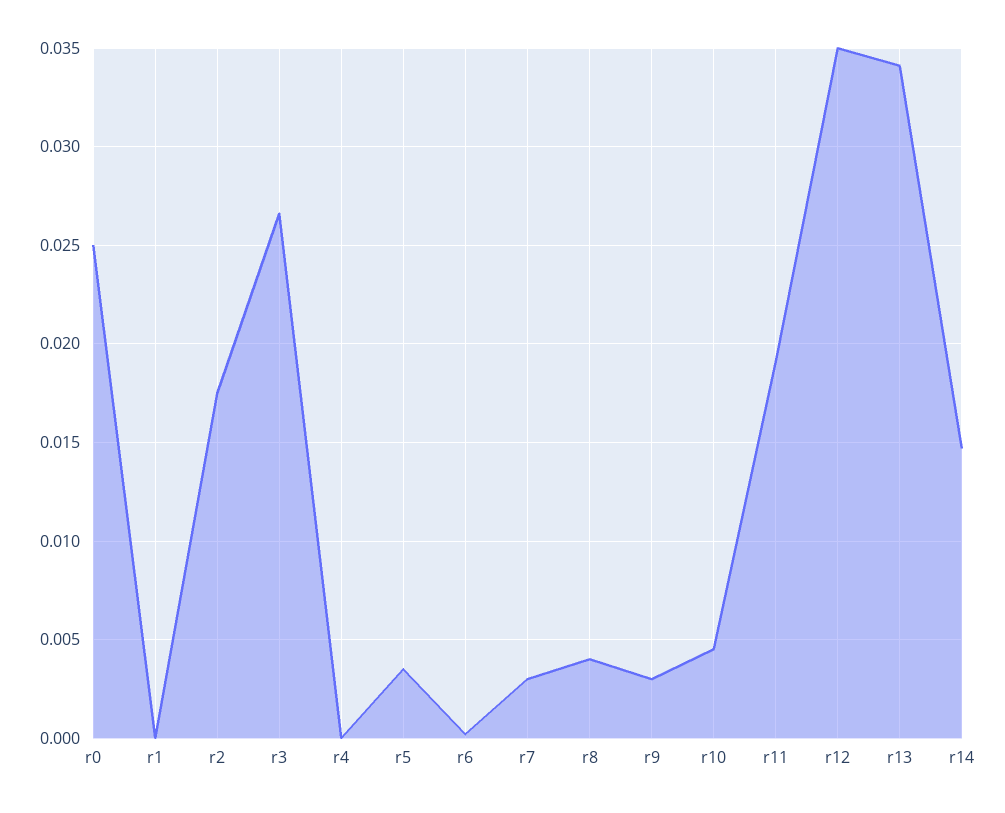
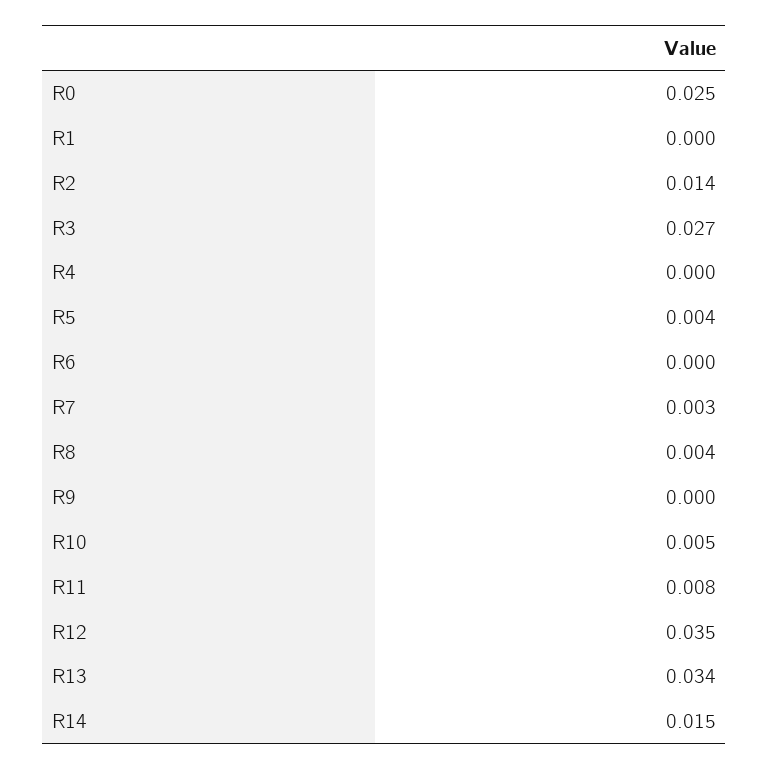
  {
    "r0": 0.025,
    "r1": 0,
-   "r2": 0.0175,
+   "r2": 0.014,
    "r3": 0.027,
    "r4": 0,
    "r5": 0.004,
    "r6": 0,
    "r7": 0.003,
    "r8": 0.004,
-   "r9": 0.003,
+   "r9": 0,
    "r10": 0.005,
-   "r11": 0.019,
+   "r11": 0.008,
    "r12": 0.035,
    "r13": 0.034,
    "r14": 0.015
  }

